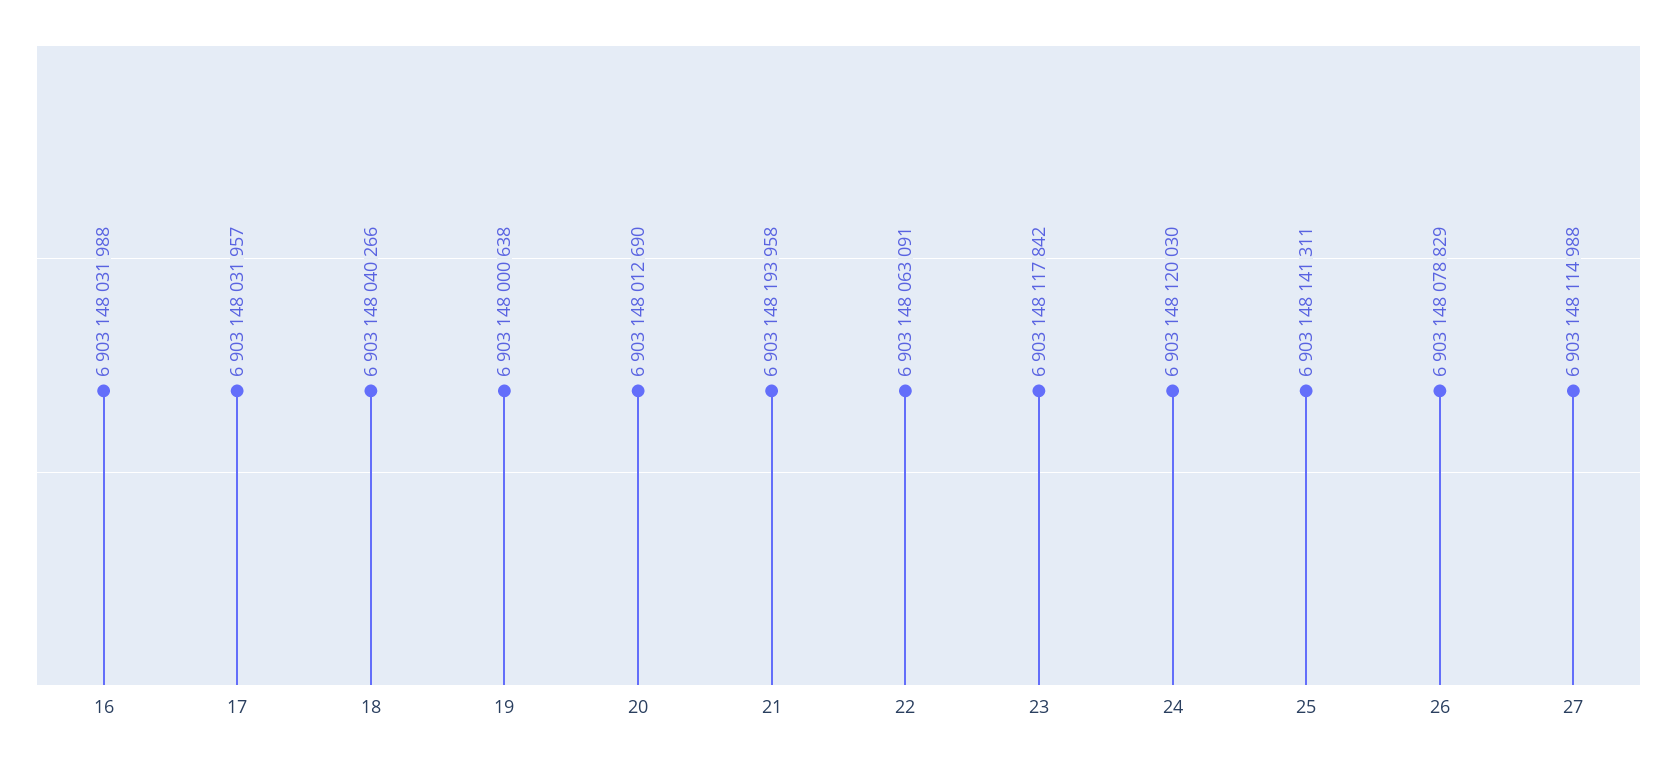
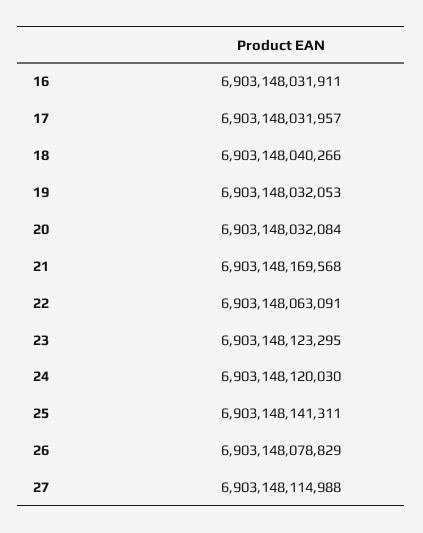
  {
-   "16": 6903148031988,
+   "16": 6903148031911,
    "17": 6903148031957,
    "18": 6903148040266,
-   "19": 6903148000638,
+   "19": 6903148032053,
-   "20": 6903148012690,
+   "20": 6903148032084,
-   "21": 6903148193958,
+   "21": 6903148169568,
    "22": 6903148063091,
-   "23": 6903148117842,
+   "23": 6903148123295,
    "24": 6903148120030,
    "25": 6903148141311,
    "26": 6903148078829,
    "27": 6903148114988
  }

